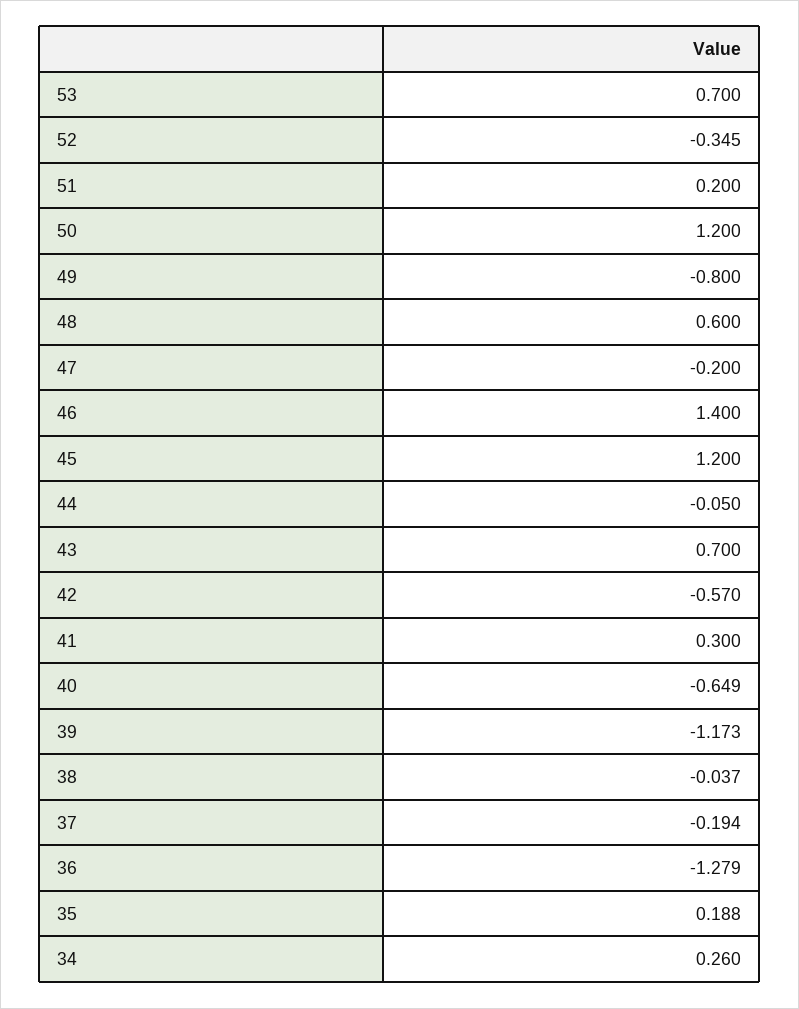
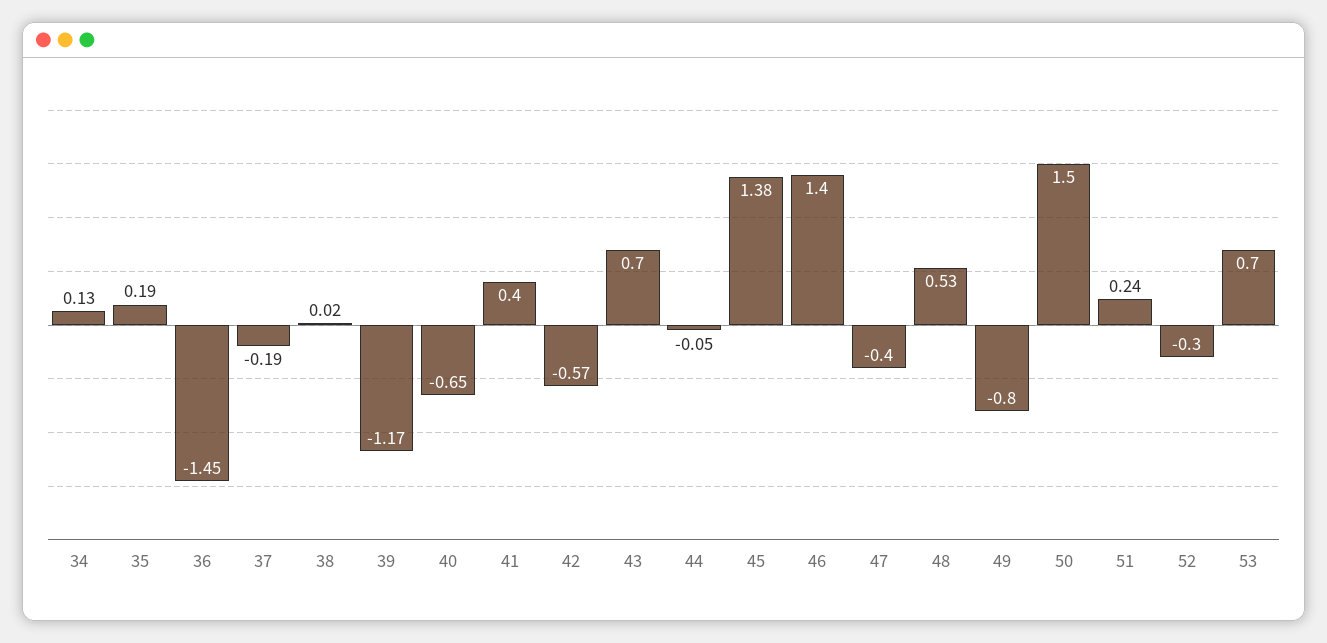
  {
    "53": 0.7,
-   "52": -0.345,
+   "52": -0.3,
-   "51": 0.2,
+   "51": 0.24,
-   "50": 1.2,
+   "50": 1.5,
    "49": -0.8,
-   "48": 0.6,
+   "48": 0.53,
-   "47": -0.2,
+   "47": -0.4,
    "46": 1.4,
-   "45": 1.2,
+   "45": 1.38,
    "44": -0.05,
    "43": 0.7,
    "42": -0.57,
-   "41": 0.3,
+   "41": 0.4,
    "40": -0.649,
    "39": -1.173,
-   "38": -0.037,
+   "38": 0.02,
    "37": -0.194,
-   "36": -1.279,
+   "36": -1.45,
    "35": 0.188,
-   "34": 0.26
+   "34": 0.13
  }

